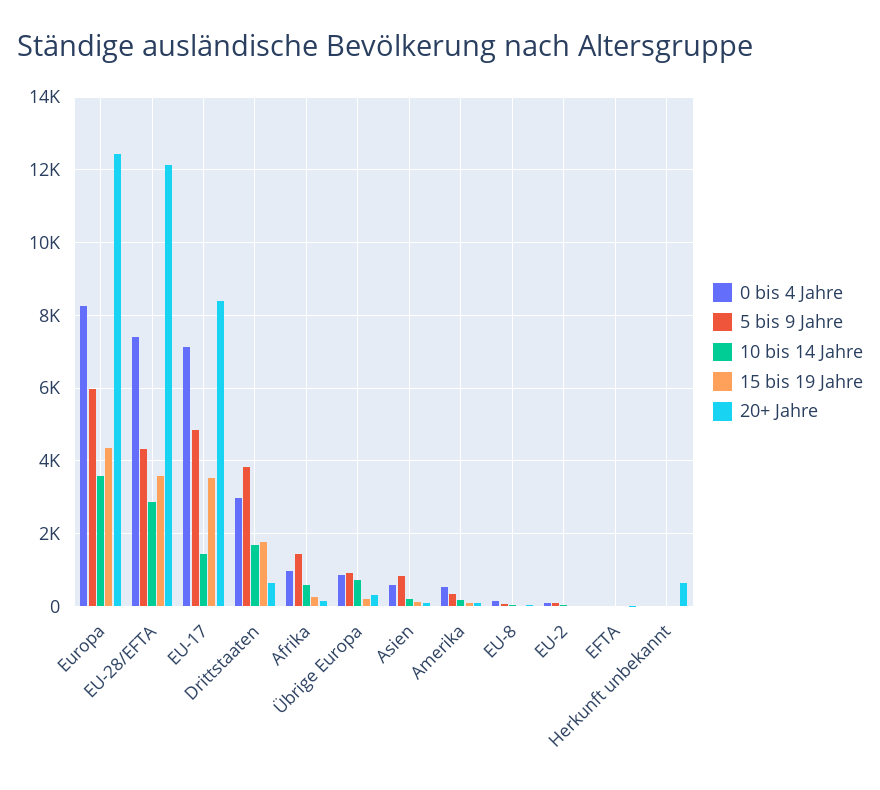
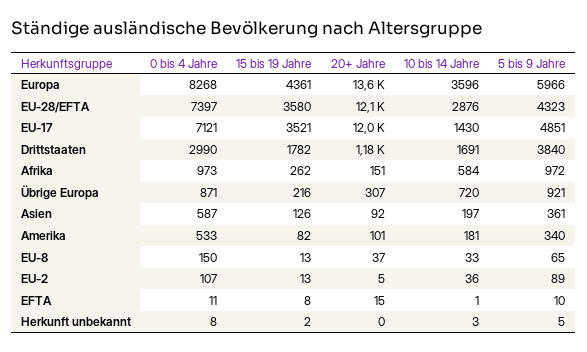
  {
    "0 bis 4 Jahre": {
      "Europa": 8268,
      "EU-28/EFTA": 7397,
      "EU-17": 7121,
      "Drittstaaten": 2990,
      "Afrika": 973,
      "Übrige Europa": 871,
      "Asien": 587,
      "Amerika": 533,
      "EU-8": 150,
      "EU-2": 107,
      "EFTA": 11,
      "Herkunft unbekannt": 8
    },
    "5 bis 9 Jahre": {
      "Europa": 5966,
      "EU-28/EFTA": 4323,
      "EU-17": 4851,
      "Drittstaaten": 3840,
-     "Afrika": 1400,
+     "Afrika": 972,
      "Übrige Europa": 921,
-     "Asien": 800,
+     "Asien": 361,
      "Amerika": 340,
      "EU-8": 65,
      "EU-2": 89,
      "EFTA": 10,
      "Herkunft unbekannt": 5
    },
    "10 bis 14 Jahre": {
      "Europa": 3596,
      "EU-28/EFTA": 2876,
      "EU-17": 1430,
      "Drittstaaten": 1691,
      "Afrika": 584,
      "Übrige Europa": 720,
      "Asien": 197,
      "Amerika": 181,
      "EU-8": 33,
      "EU-2": 36,
      "EFTA": 1,
      "Herkunft unbekannt": 3
    },
    "15 bis 19 Jahre": {
      "Europa": 4361,
      "EU-28/EFTA": 3580,
      "EU-17": 3521,
      "Drittstaaten": 1782,
      "Afrika": 262,
      "Übrige Europa": 216,
      "Asien": 126,
      "Amerika": 82,
      "EU-8": 13,
      "EU-2": 13,
      "EFTA": 8,
      "Herkunft unbekannt": 2
    },
    "20+ Jahre": {
-     "Europa": 12400,
+     "Europa": 13600,
      "EU-28/EFTA": 12100,
-     "EU-17": 8400,
+     "EU-17": 12000,
-     "Drittstaaten": 600,
+     "Drittstaaten": 1180,
      "Afrika": 151,
      "Übrige Europa": 307,
      "Asien": 92,
      "Amerika": 101,
      "EU-8": 37,
      "EU-2": 5,
      "EFTA": 15,
-     "Herkunft unbekannt": 600
+     "Herkunft unbekannt": 0
    }
  }

